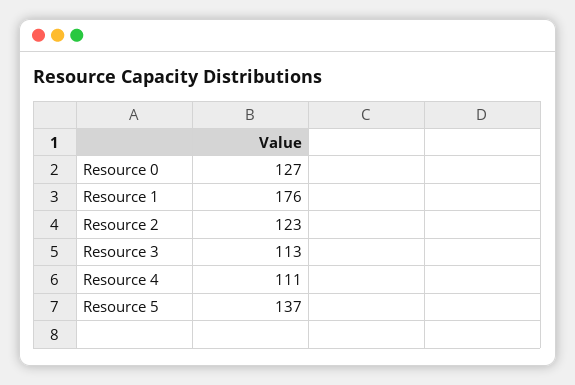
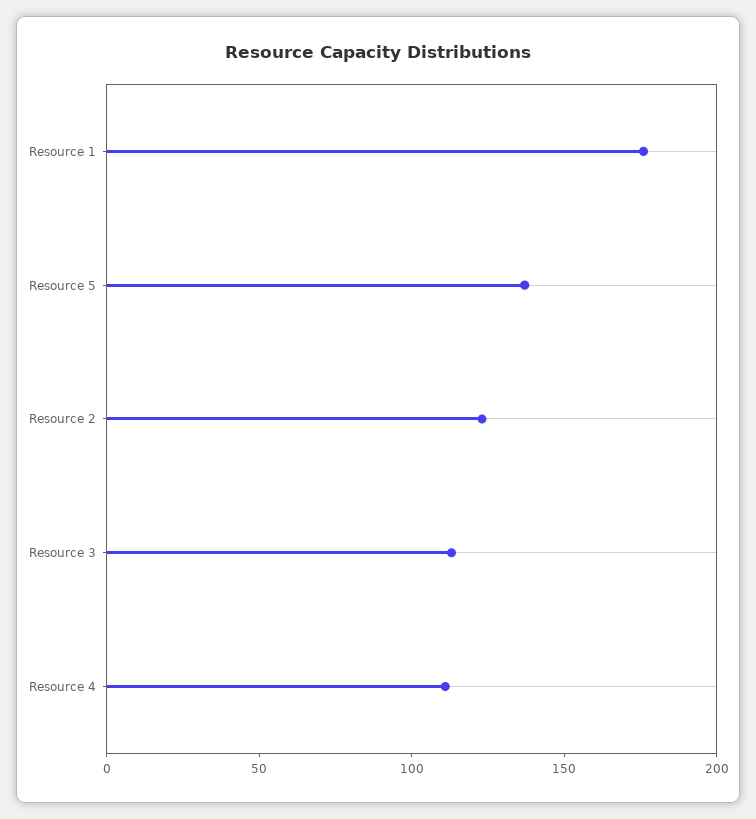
  {
-   "Resource 0": 127,
    "Resource 1": 176,
    "Resource 2": 123,
    "Resource 3": 113,
    "Resource 4": 111,
    "Resource 5": 137
  }

